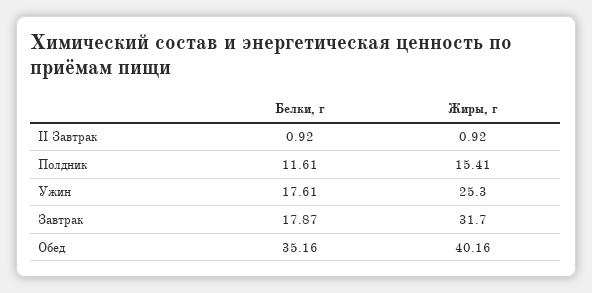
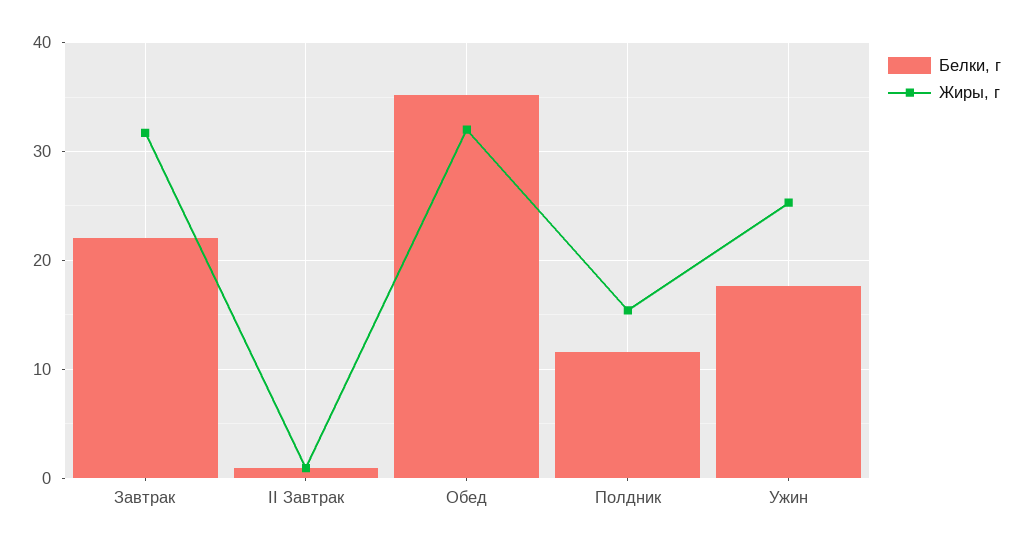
  {
    "Белки, г": {
      "II Завтрак": 0.92,
      "Полдник": 11.61,
      "Ужин": 17.61,
-     "Завтрак": 17.87,
+     "Завтрак": 22,
      "Обед": 35.16
    },
    "Жиры, г": {
      "II Завтрак": 0.92,
      "Полдник": 15.41,
      "Ужин": 25.3,
      "Завтрак": 31.7,
-     "Обед": 40.16
+     "Обед": 32
    }
  }

